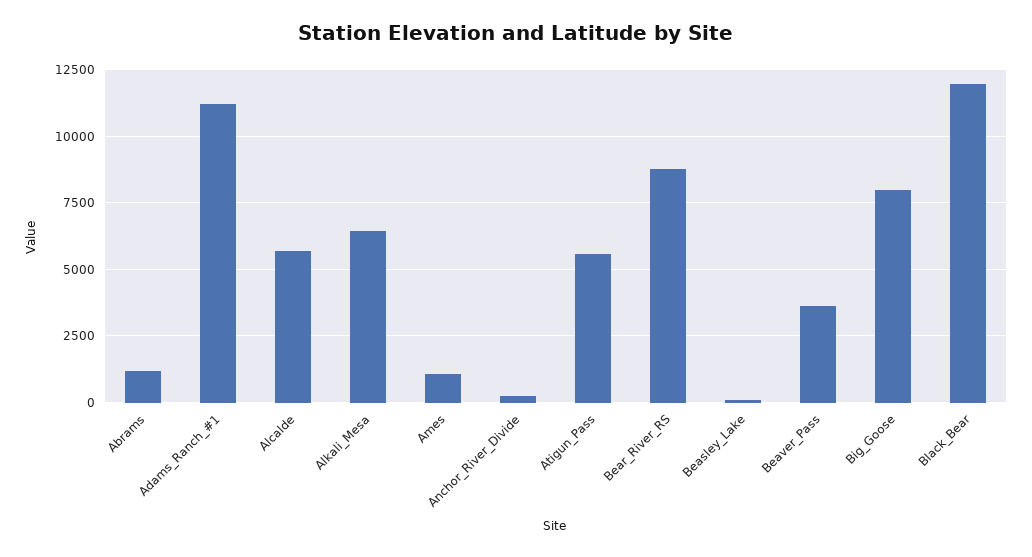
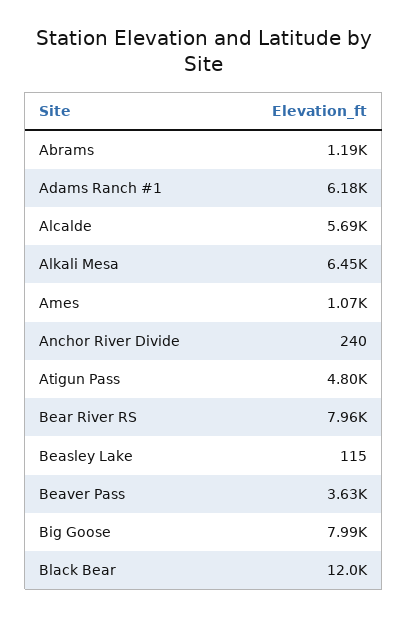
  {
    "Abrams": 1190,
-   "Adams_Ranch_#1": 11250,
+   "Adams_Ranch_#1": 6180,
    "Alcalde": 5690,
    "Alkali_Mesa": 6450,
    "Ames": 1070,
    "Anchor_River_Divide": 240,
-   "Atigun_Pass": 5500,
+   "Atigun_Pass": 4800,
-   "Bear_River_RS": 8750,
+   "Bear_River_RS": 7960,
    "Beasley_Lake": 115,
    "Beaver_Pass": 3630,
    "Big_Goose": 7990,
    "Black_Bear": 12000
  }

